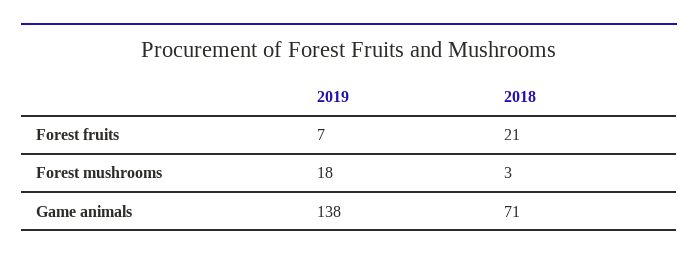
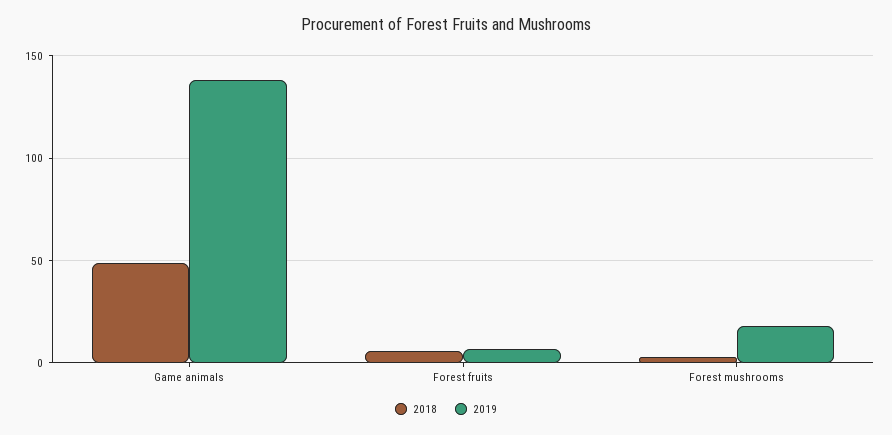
  {
    "2019": {
      "Forest fruits": 7,
      "Forest mushrooms": 18,
      "Game animals": 138
    },
    "2018": {
-     "Forest fruits": 21,
+     "Forest fruits": 5,
      "Forest mushrooms": 3,
-     "Game animals": 71
+     "Game animals": 50
    }
  }

